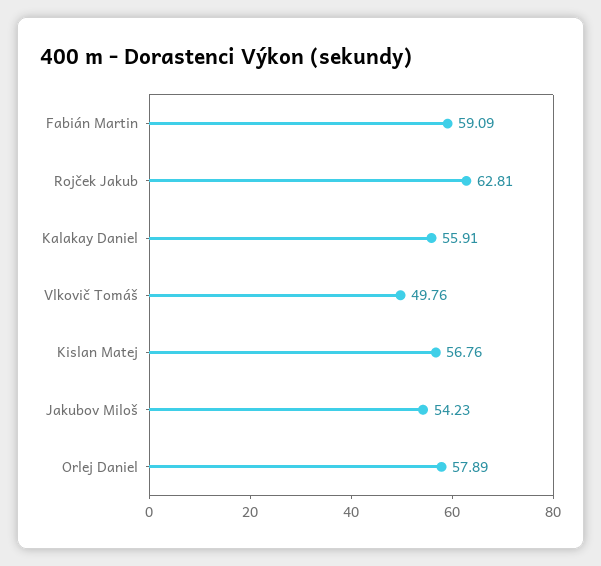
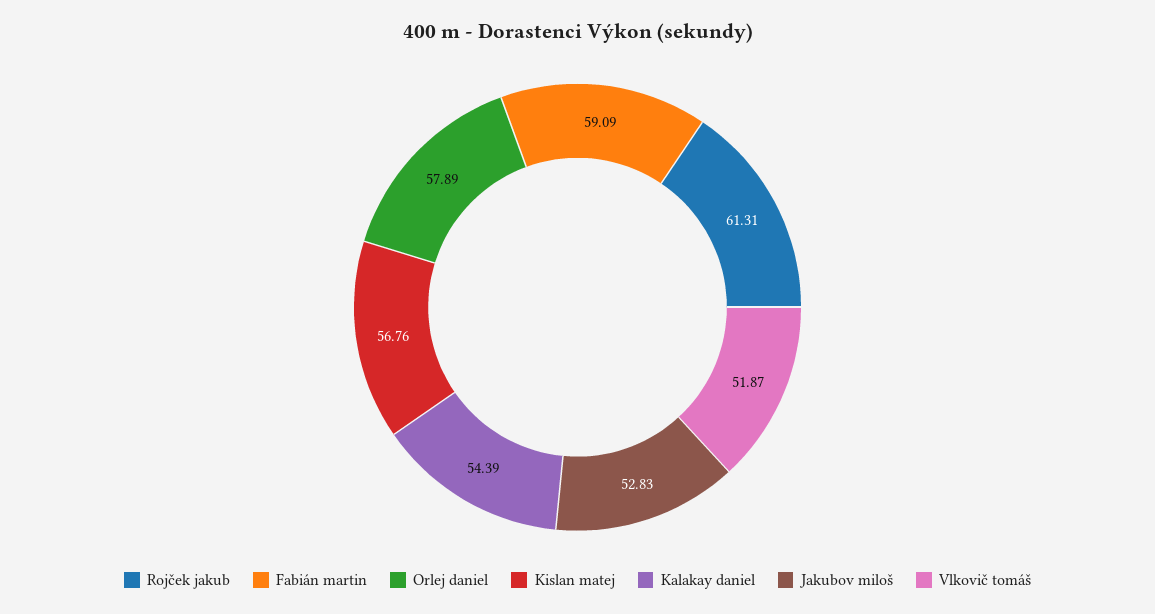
  {
    "Fabián Martin": 59.09,
-   "Rojček Jakub": 62.81,
+   "Rojček Jakub": 61.31,
-   "Kalakay Daniel": 55.91,
+   "Kalakay Daniel": 54.39,
-   "Vlkovič Tomáš": 49.76,
+   "Vlkovič Tomáš": 51.87,
    "Kislan Matej": 56.76,
-   "Jakubov Miloš": 54.23,
+   "Jakubov Miloš": 52.83,
    "Orlej Daniel": 57.89
  }

